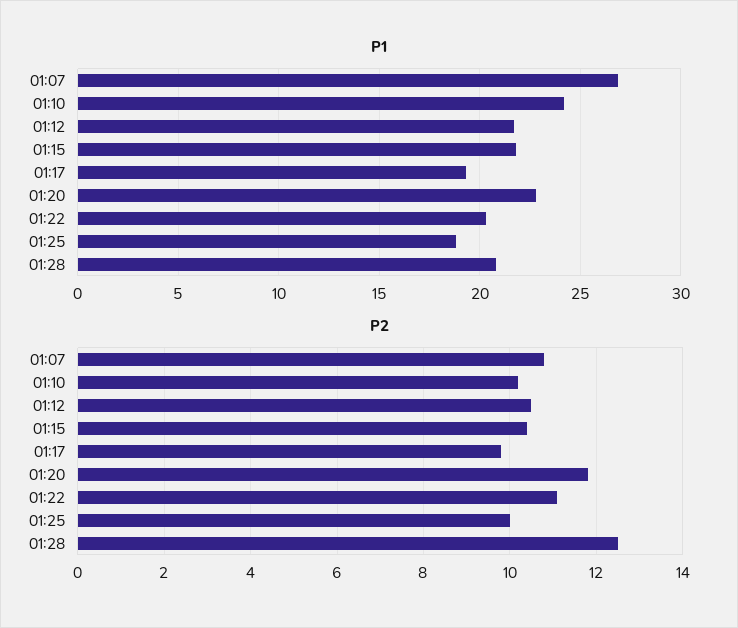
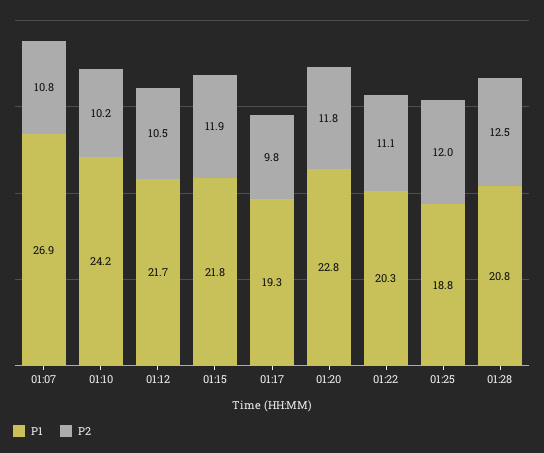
  {
    "P1": {
      "01:07": 26.9,
      "01:10": 24.2,
      "01:12": 21.7,
      "01:15": 21.8,
      "01:17": 19.3,
      "01:20": 22.8,
      "01:22": 20.3,
      "01:25": 18.8,
      "01:28": 20.8
    },
    "P2": {
      "01:07": 10.8,
      "01:10": 10.2,
      "01:12": 10.5,
-     "01:15": 10.5,
+     "01:15": 11.9,
      "01:17": 9.8,
      "01:20": 11.8,
      "01:22": 11.1,
-     "01:25": 10,
+     "01:25": 12,
      "01:28": 12.5
    }
  }

